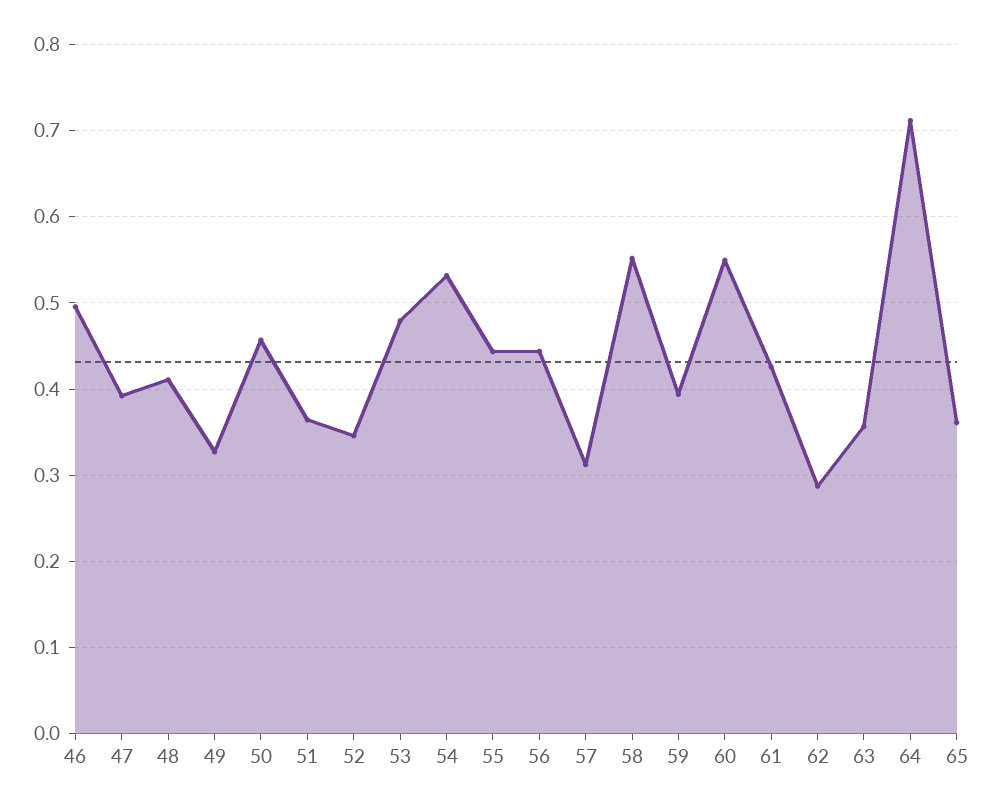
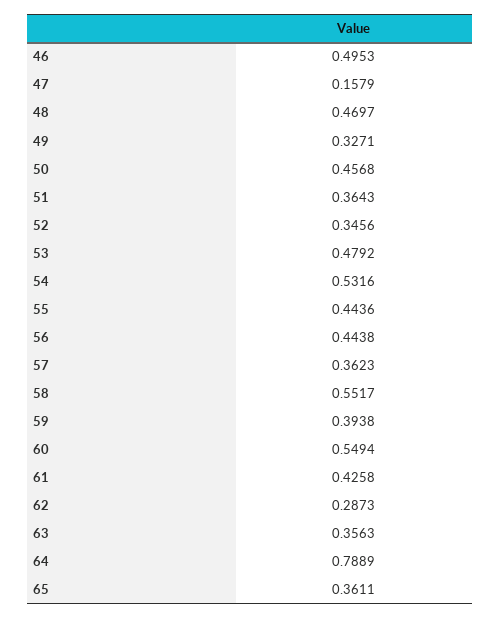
  {
    "46": 0.4953,
-   "47": 0.39,
+   "47": 0.1579,
-   "48": 0.41,
+   "48": 0.4697,
    "49": 0.3271,
    "50": 0.4568,
    "51": 0.3643,
    "52": 0.3456,
    "53": 0.4792,
    "54": 0.5316,
    "55": 0.4436,
    "56": 0.4438,
-   "57": 0.31,
+   "57": 0.3623,
    "58": 0.5517,
    "59": 0.3938,
    "60": 0.5494,
    "61": 0.4258,
    "62": 0.2873,
    "63": 0.3563,
-   "64": 0.71,
+   "64": 0.7889,
    "65": 0.3611
  }

